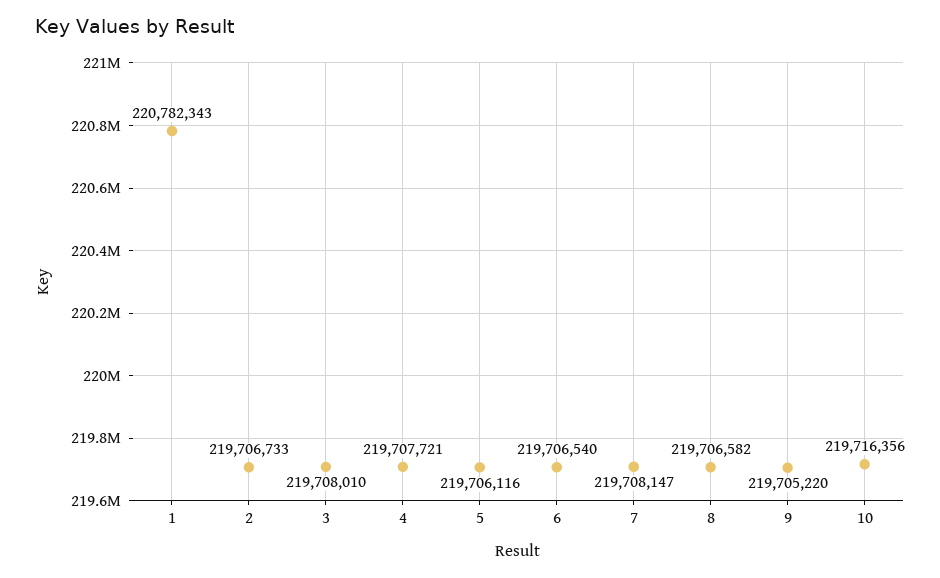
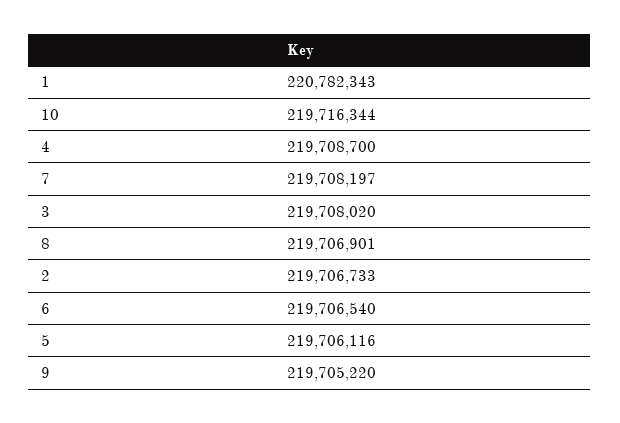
  {
    "1": 220782343,
    "2": 219706733,
-   "3": 219708010,
+   "3": 219708020,
-   "4": 219707721,
+   "4": 219708700,
    "5": 219706116,
    "6": 219706540,
-   "7": 219708147,
+   "7": 219708197,
-   "8": 219706582,
+   "8": 219706901,
    "9": 219705220,
-   "10": 219716356
+   "10": 219716344
  }

